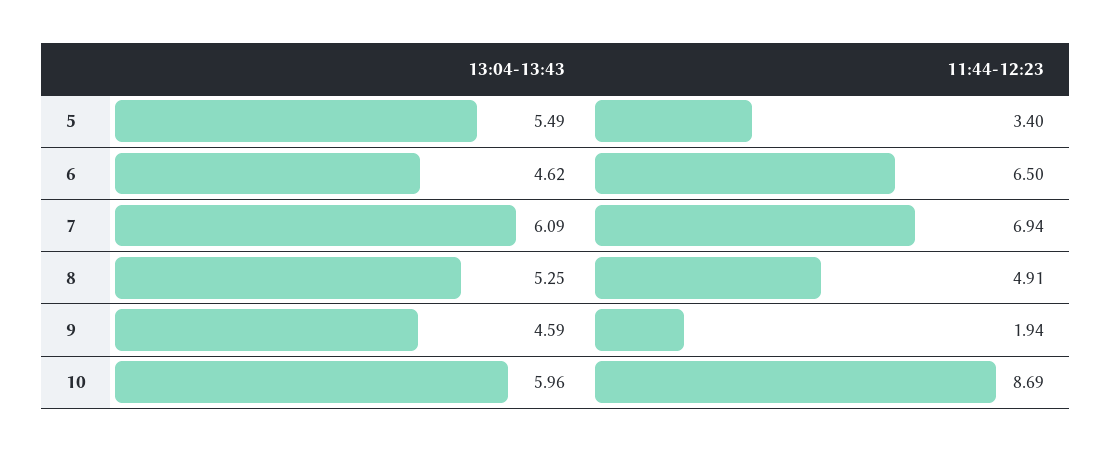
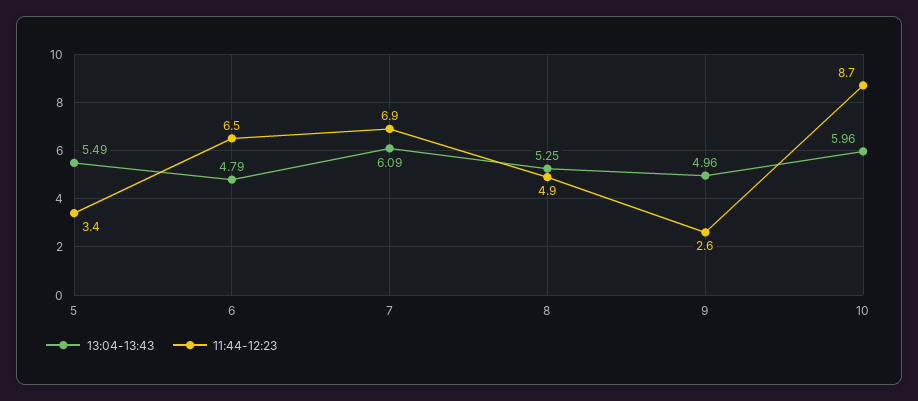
  {
    "13:04-13:43": {
      "5": 5.49,
-     "6": 4.62,
+     "6": 4.79,
      "7": 6.09,
      "8": 5.25,
-     "9": 4.59,
+     "9": 4.96,
      "10": 5.96
    },
    "11:44-12:23": {
      "5": 3.4,
      "6": 6.5,
      "7": 6.94,
      "8": 4.91,
-     "9": 1.94,
+     "9": 2.6,
      "10": 8.69
    }
  }

